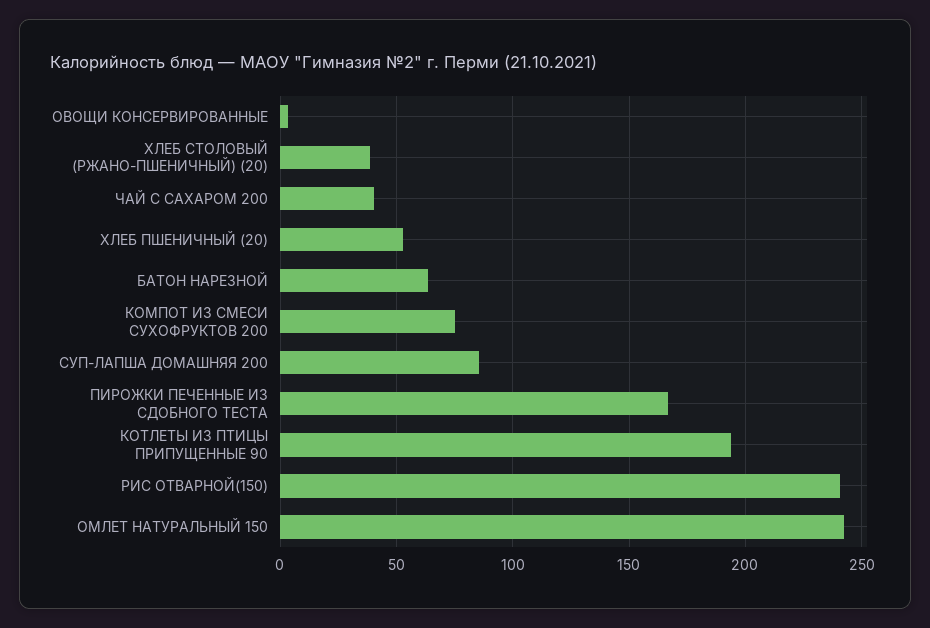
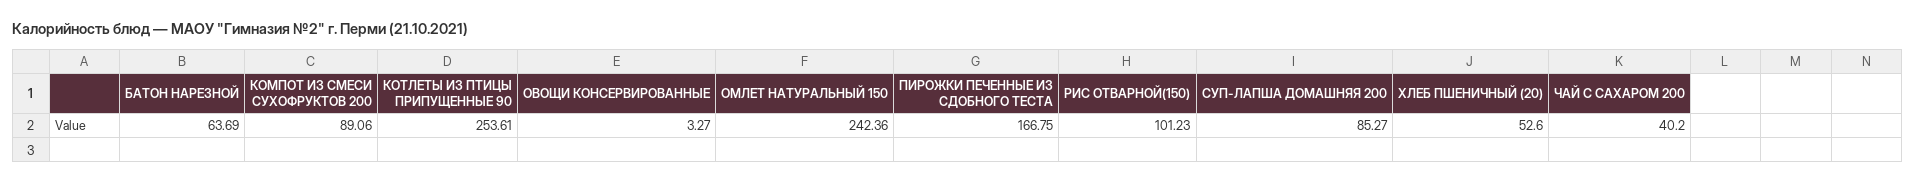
  {
    "ОВОЩИ КОНСЕРВИРОВАННЫЕ": 3.27,
-   "ХЛЕБ СТОЛОВЫЙ (РЖАНО-ПШЕНИЧНЫЙ) (20)": 40,
    "ЧАЙ С САХАРОМ 200": 40.2,
    "ХЛЕБ ПШЕНИЧНЫЙ (20)": 52.6,
    "БАТОН НАРЕЗНОЙ": 63.69,
-   "КОМПОТ ИЗ СМЕСИ СУХОФРУКТОВ 200": 75,
+   "КОМПОТ ИЗ СМЕСИ СУХОФРУКТОВ 200": 89.06,
    "СУП-ЛАПША ДОМАШНЯЯ 200": 85.27,
    "ПИРОЖКИ ПЕЧЕННЫЕ ИЗ СДОБНОГО ТЕСТА": 166.75,
-   "КОТЛЕТЫ ИЗ ПТИЦЫ ПРИПУЩЕННЫЕ 90": 195,
+   "КОТЛЕТЫ ИЗ ПТИЦЫ ПРИПУЩЕННЫЕ 90": 253.61,
-   "РИС ОТВАРНОЙ(150)": 240,
+   "РИС ОТВАРНОЙ(150)": 101.23,
    "ОМЛЕТ НАТУРАЛЬНЫЙ 150": 242.36
  }

